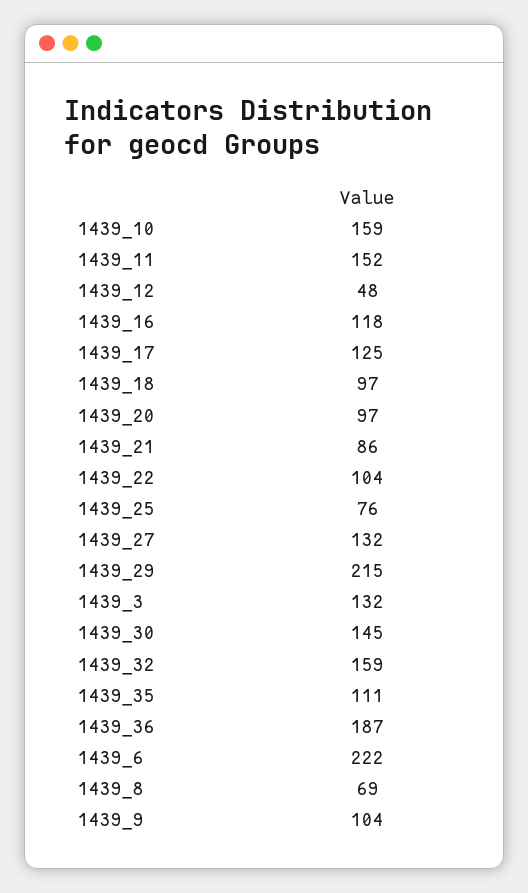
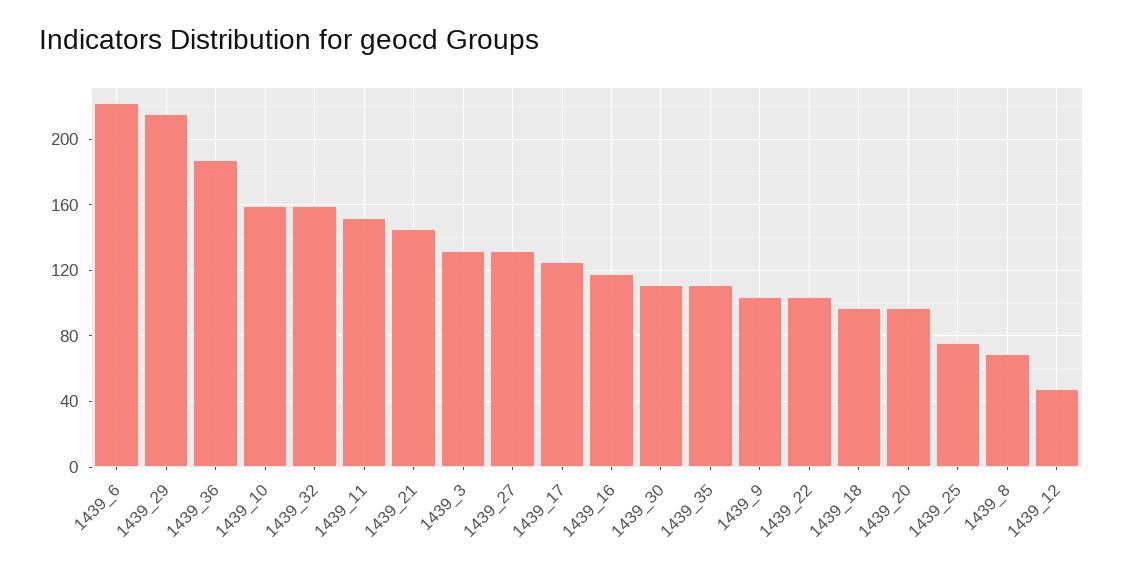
  {
    "1439_10": 159,
    "1439_11": 152,
    "1439_12": 48,
    "1439_16": 118,
    "1439_17": 125,
    "1439_18": 97,
    "1439_20": 97,
-   "1439_21": 86,
+   "1439_21": 145,
    "1439_22": 104,
    "1439_25": 76,
    "1439_27": 132,
    "1439_29": 215,
    "1439_3": 132,
-   "1439_30": 145,
+   "1439_30": 110,
    "1439_32": 159,
    "1439_35": 111,
    "1439_36": 187,
    "1439_6": 222,
    "1439_8": 69,
    "1439_9": 104
  }

